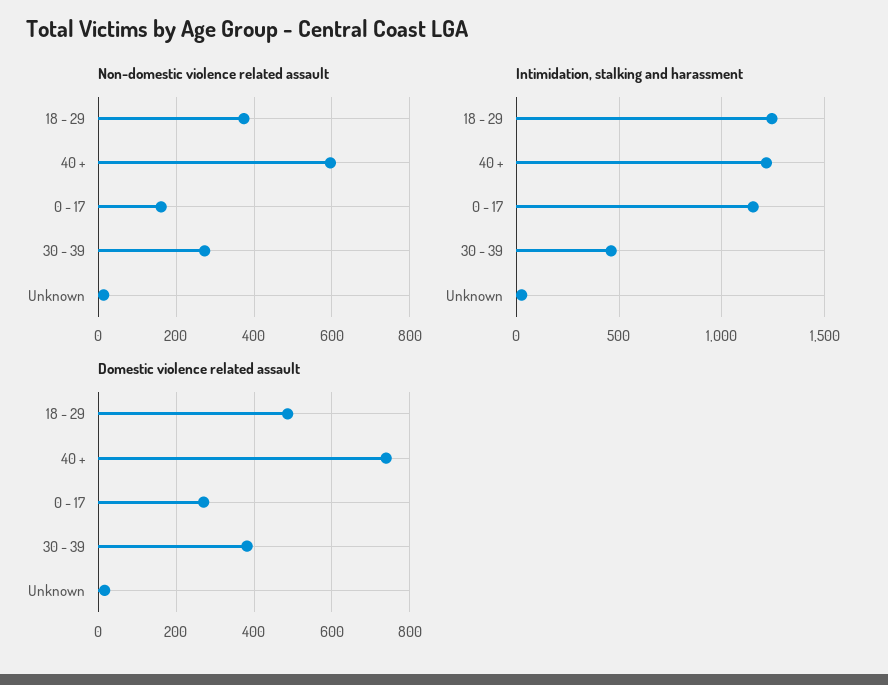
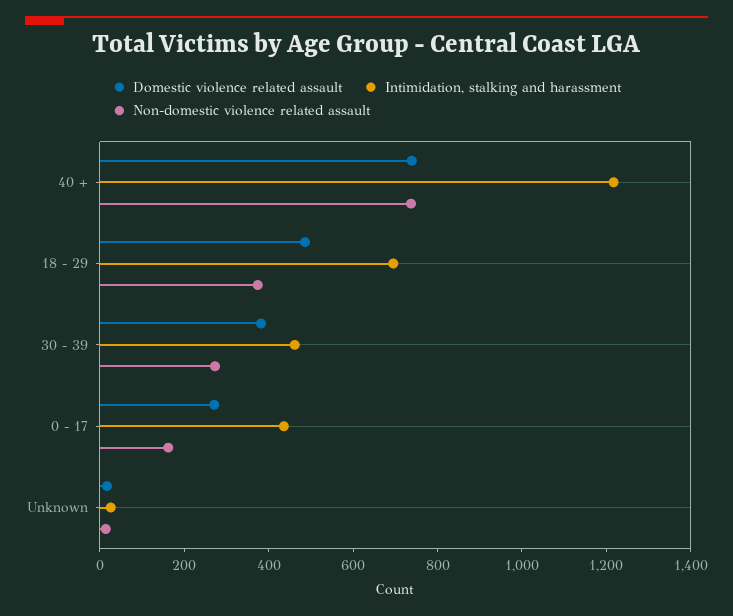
  {
    "Non-domestic violence related assault": {
      "18 - 29": 380,
-     "40 +": 600,
+     "40 +": 750,
      "0 - 17": 160,
      "30 - 39": 280,
      "Unknown": 20
    },
    "Intimidation, stalking and harassment": {
-     "18 - 29": 1250,
+     "18 - 29": 700,
      "40 +": 1200,
-     "0 - 17": 1150,
+     "0 - 17": 450,
      "30 - 39": 450,
      "Unknown": 50
    },
    "Domestic violence related assault": {
      "18 - 29": 480,
      "40 +": 740,
      "0 - 17": 280,
      "30 - 39": 380,
      "Unknown": 20
    }
  }

